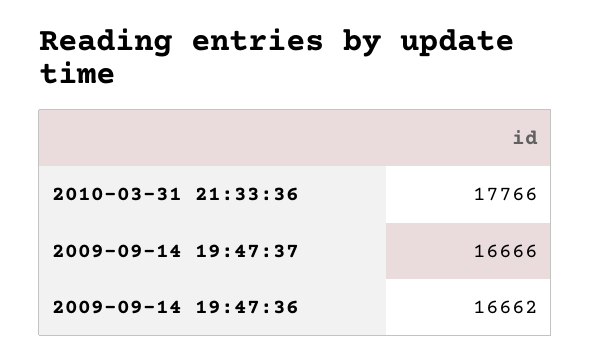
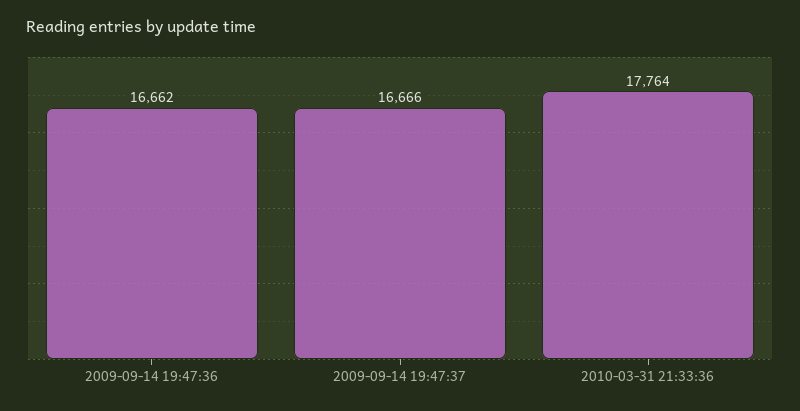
  {
-   "2010-03-31 21:33:36": 17766,
+   "2010-03-31 21:33:36": 17764,
    "2009-09-14 19:47:37": 16666,
    "2009-09-14 19:47:36": 16662
  }

